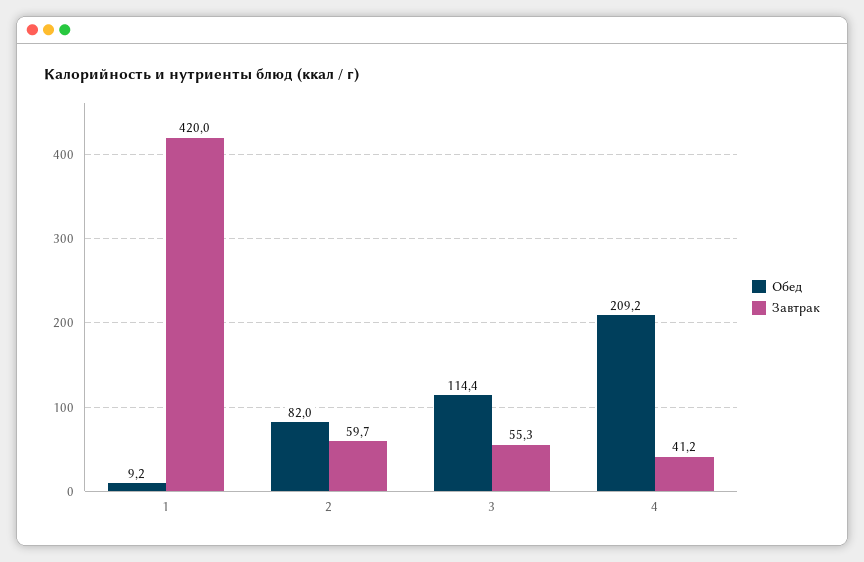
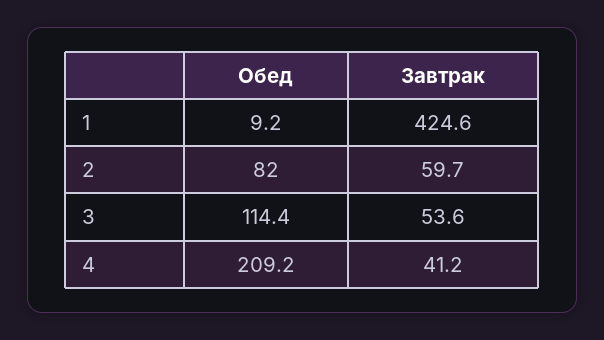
  {
    "Обед": {
      "1": 9.2,
      "2": 82,
      "3": 114.4,
      "4": 209.2
    },
    "Завтрак": {
-     "1": 420,
+     "1": 424.6,
      "2": 59.7,
-     "3": 55.3,
+     "3": 53.6,
      "4": 41.2
    }
  }

